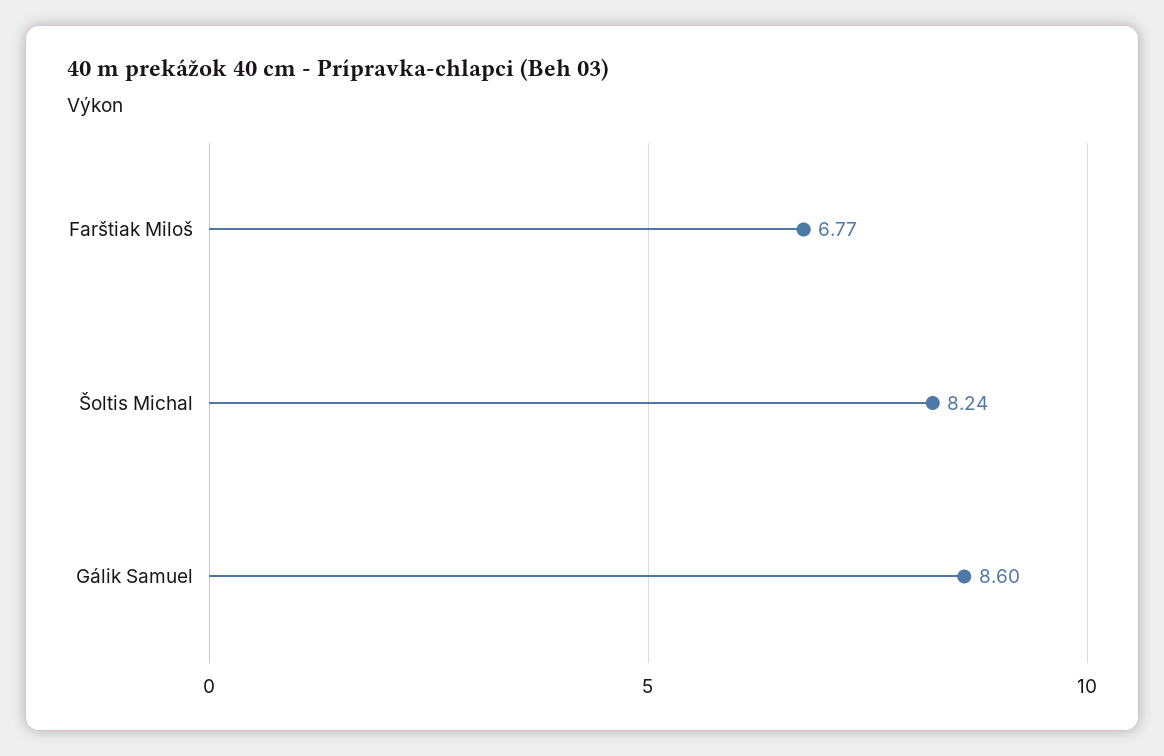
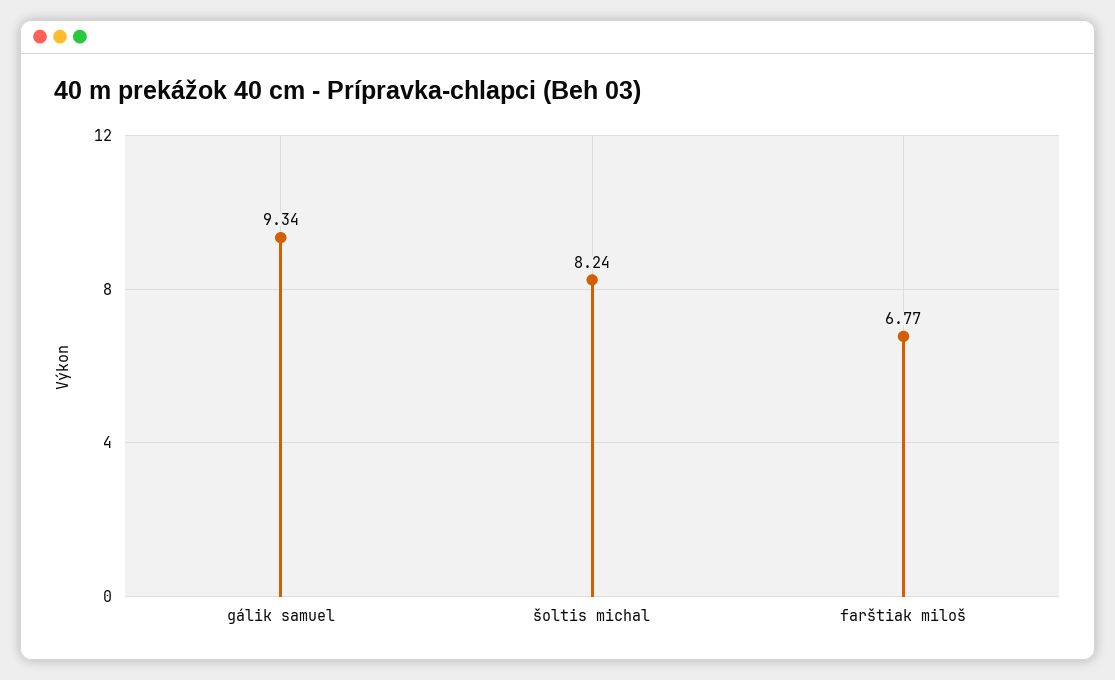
  {
    "Farštiak Miloš": 6.77,
    "Šoltis Michal": 8.24,
-   "Gálik Samuel": 8.6
+   "Gálik Samuel": 9.34
  }

